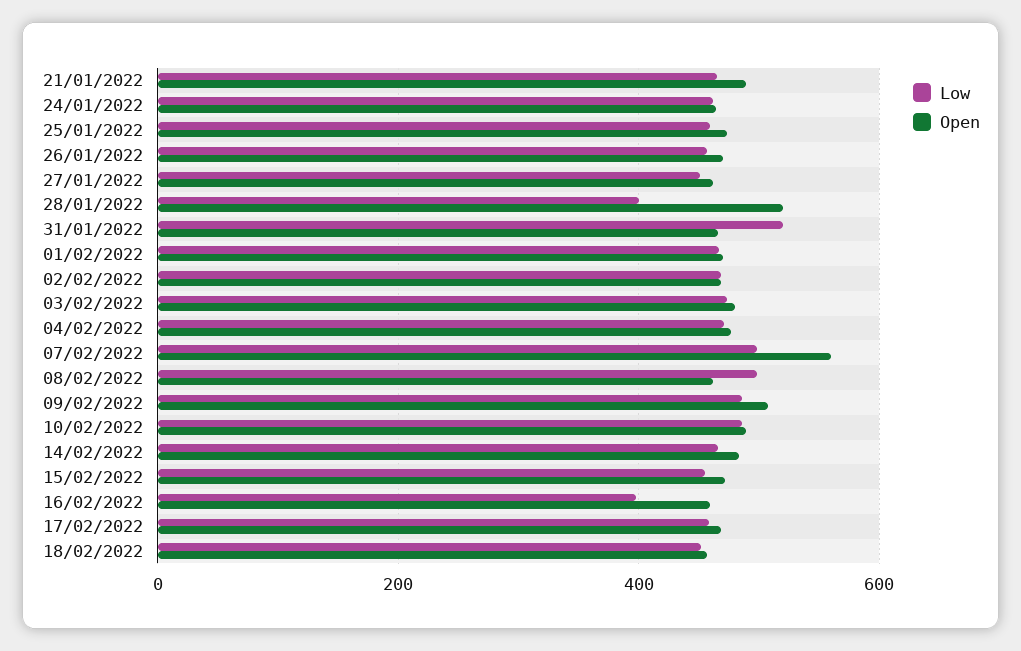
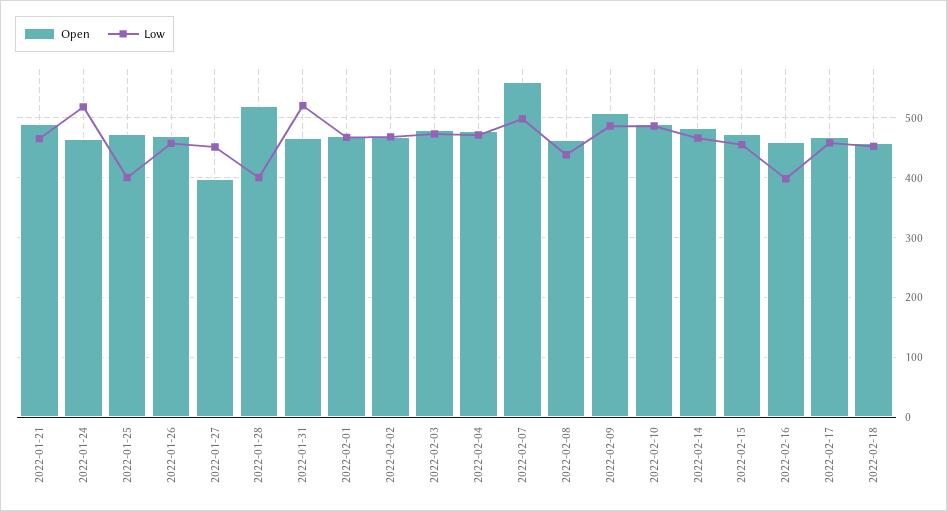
  {
    "Low": {
      "21/01/2022": 460,
-     "24/01/2022": 460,
+     "24/01/2022": 520,
-     "25/01/2022": 460,
+     "25/01/2022": 400,
      "26/01/2022": 460,
      "27/01/2022": 460,
      "28/01/2022": 400,
      "31/01/2022": 520,
      "01/02/2022": 460,
      "02/02/2022": 460,
      "03/02/2022": 480,
      "04/02/2022": 480,
      "07/02/2022": 500,
-     "08/02/2022": 500,
+     "08/02/2022": 440,
      "09/02/2022": 480,
      "10/02/2022": 480,
      "14/02/2022": 460,
      "15/02/2022": 460,
      "16/02/2022": 400,
      "17/02/2022": 460,
      "18/02/2022": 460
    },
    "Open": {
      "21/01/2022": 480,
      "24/01/2022": 460,
      "25/01/2022": 480,
      "26/01/2022": 480,
-     "27/01/2022": 460,
+     "27/01/2022": 400,
      "28/01/2022": 520,
      "31/01/2022": 460,
      "01/02/2022": 480,
      "02/02/2022": 460,
      "03/02/2022": 480,
      "04/02/2022": 480,
      "07/02/2022": 560,
      "08/02/2022": 460,
      "09/02/2022": 500,
      "10/02/2022": 480,
      "14/02/2022": 480,
      "15/02/2022": 480,
      "16/02/2022": 460,
      "17/02/2022": 460,
      "18/02/2022": 460
    }
  }

